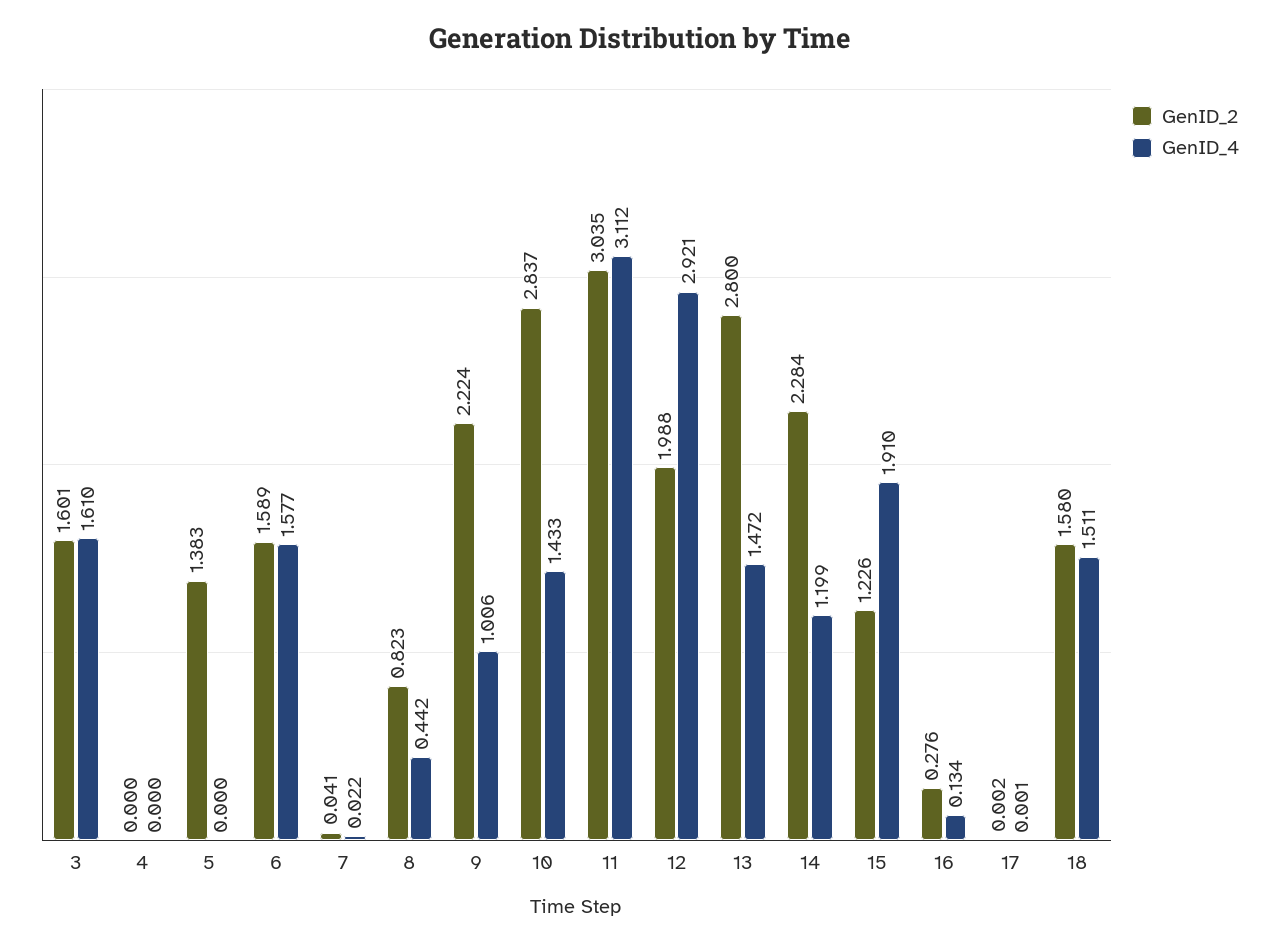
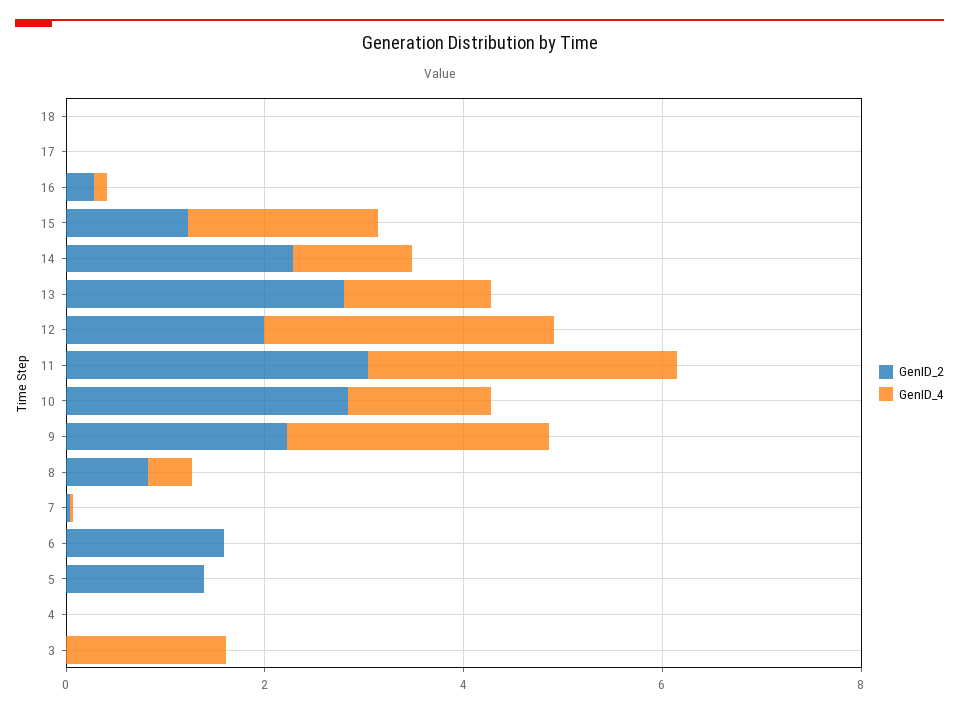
  {
    "GenID_2": {
-     "3": 1.601,
+     "3": 0,
      "4": 0,
      "5": 1.383,
      "6": 1.589,
      "7": 0.041,
      "8": 0.823,
      "9": 2.224,
      "10": 2.837,
      "11": 3.035,
      "12": 1.988,
      "13": 2.8,
      "14": 2.284,
      "15": 1.226,
      "16": 0.276,
      "17": 0.002,
-     "18": 1.58
+     "18": 0
    },
    "GenID_4": {
      "3": 1.61,
      "4": 0,
      "5": 0,
-     "6": 1.577,
+     "6": 0,
      "7": 0.022,
      "8": 0.442,
-     "9": 1.006,
+     "9": 2.5,
      "10": 1.433,
      "11": 3.112,
      "12": 2.921,
      "13": 1.472,
      "14": 1.199,
      "15": 1.91,
      "16": 0.134,
      "17": 0.001,
-     "18": 1.511
+     "18": 0
    }
  }

